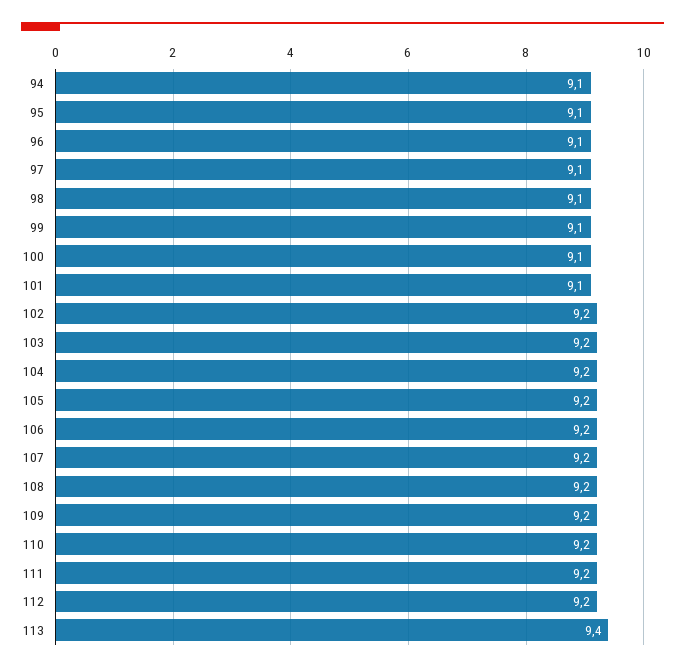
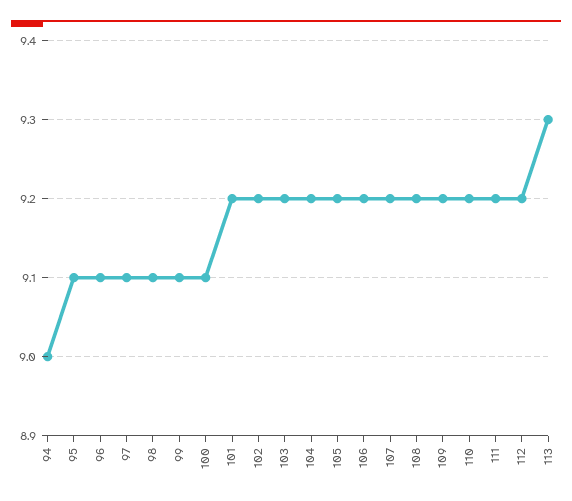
  {
-   "94": 9.1,
+   "94": 9,
    "95": 9.1,
    "96": 9.1,
    "97": 9.1,
    "98": 9.1,
    "99": 9.1,
    "100": 9.1,
-   "101": 9.1,
+   "101": 9.2,
    "102": 9.2,
    "103": 9.2,
    "104": 9.2,
    "105": 9.2,
    "106": 9.2,
    "107": 9.2,
    "108": 9.2,
    "109": 9.2,
    "110": 9.2,
    "111": 9.2,
    "112": 9.2,
-   "113": 9.4
+   "113": 9.3
  }

